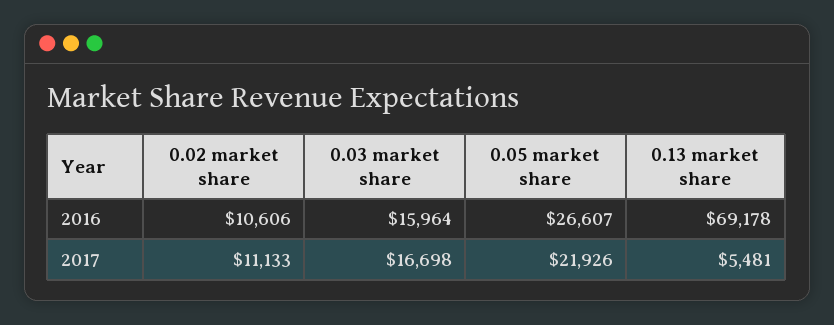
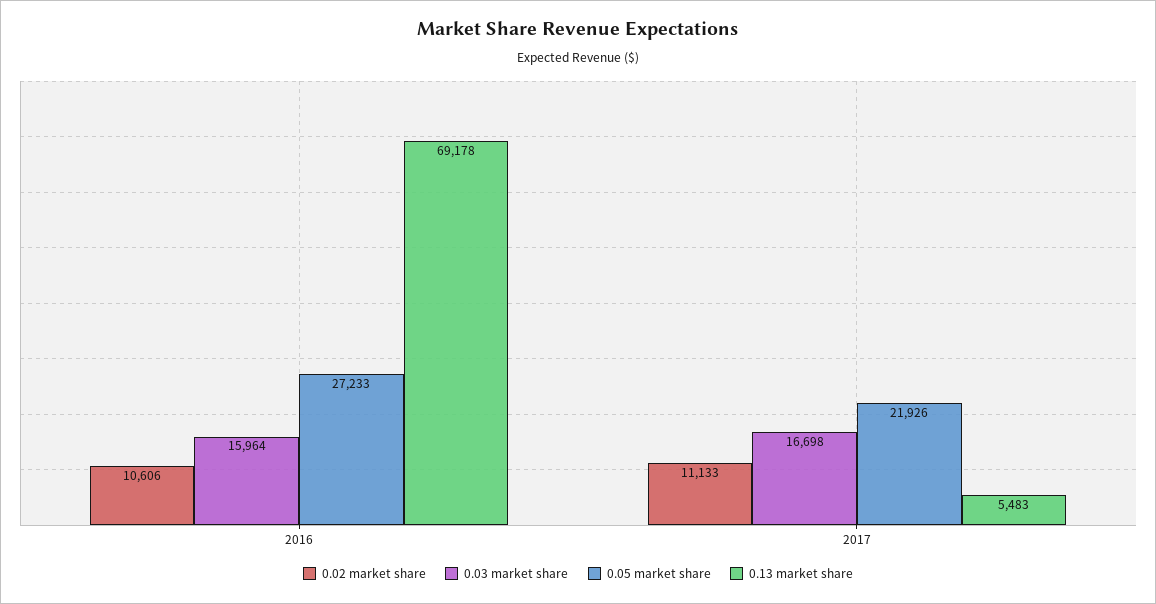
  {
    "0.02 market share": {
      "2016": 10606,
      "2017": 11133
    },
    "0.03 market share": {
      "2016": 15964,
      "2017": 16698
    },
    "0.05 market share": {
-     "2016": 26607,
+     "2016": 27233,
      "2017": 21926
    },
    "0.13 market share": {
      "2016": 69178,
-     "2017": 5481
+     "2017": 5483
    }
  }

